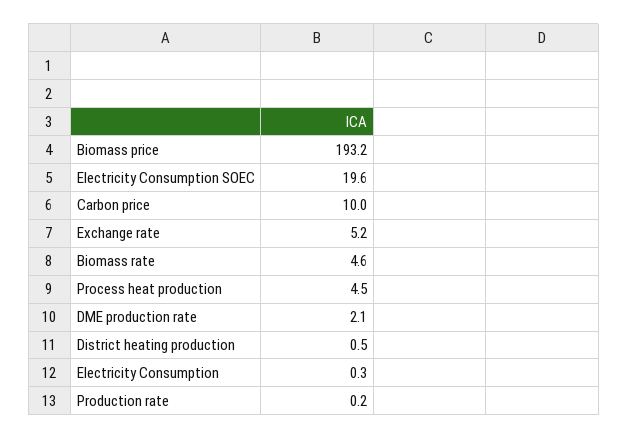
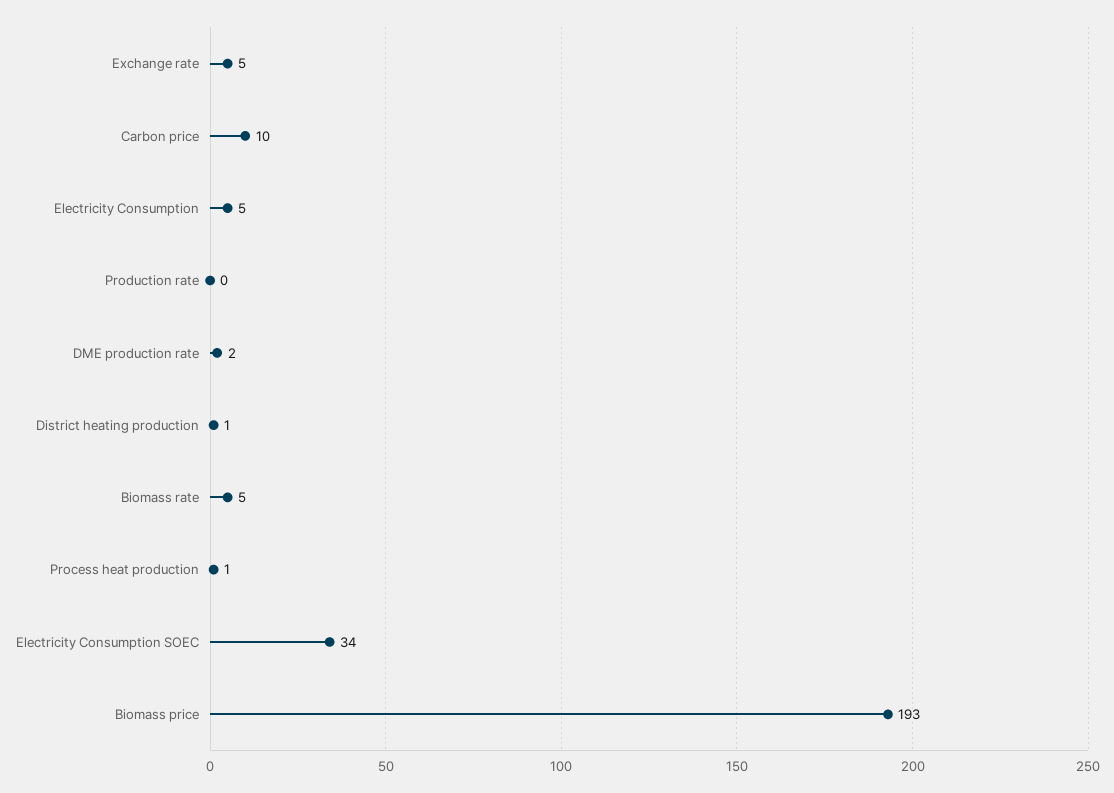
  {
    "Biomass price": 193.2,
-   "Electricity Consumption SOEC": 19.6,
+   "Electricity Consumption SOEC": 34,
    "Carbon price": 10,
    "Exchange rate": 5.2,
    "Biomass rate": 4.6,
-   "Process heat production": 4.5,
+   "Process heat production": 1,
    "DME production rate": 2.1,
    "District heating production": 0.5,
-   "Electricity Consumption": 0.3,
+   "Electricity Consumption": 5,
    "Production rate": 0.2
  }

